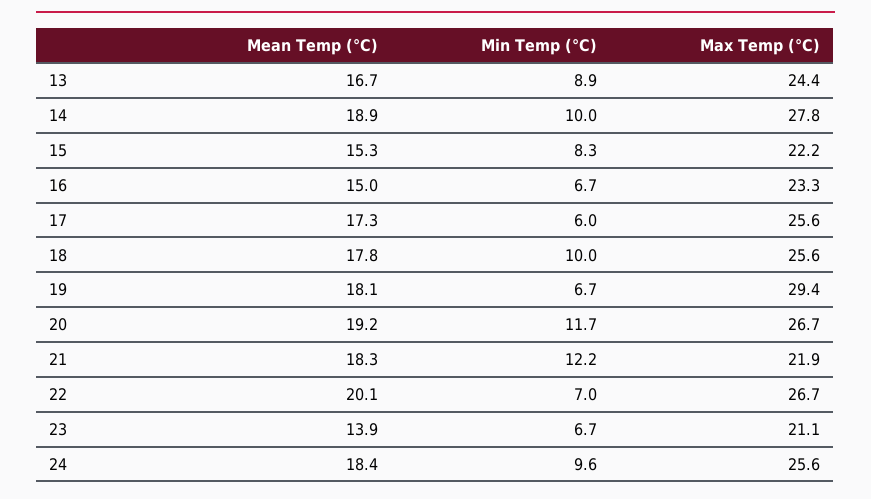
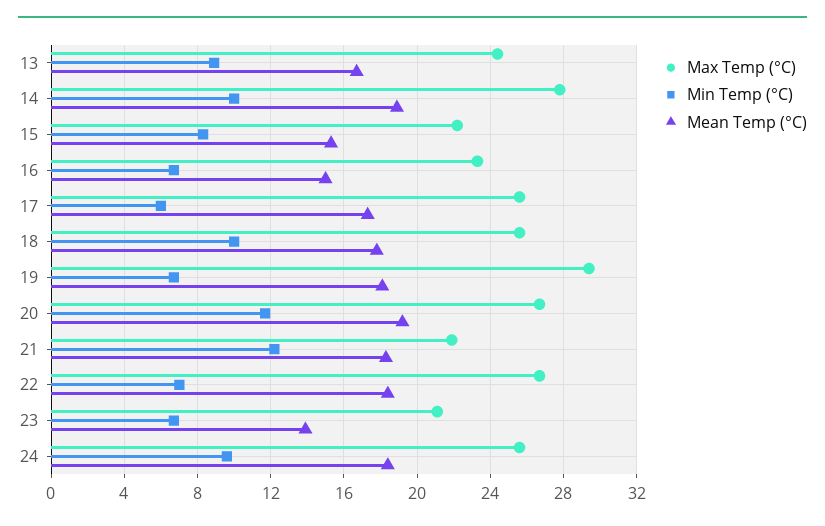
  {
    "Mean Temp (°C)": {
      "13": 16.7,
      "14": 18.9,
      "15": 15.3,
      "16": 15,
      "17": 17.3,
      "18": 17.8,
      "19": 18.1,
      "20": 19.2,
      "21": 18.3,
-     "22": 20.1,
+     "22": 18.5,
      "23": 13.9,
      "24": 18.4
    },
    "Min Temp (°C)": {
      "13": 8.9,
      "14": 10,
      "15": 8.3,
      "16": 6.7,
      "17": 6,
      "18": 10,
      "19": 6.7,
      "20": 11.7,
      "21": 12.2,
      "22": 7,
      "23": 6.7,
      "24": 9.6
    },
    "Max Temp (°C)": {
      "13": 24.4,
      "14": 27.8,
      "15": 22.2,
      "16": 23.3,
      "17": 25.6,
      "18": 25.6,
      "19": 29.4,
      "20": 26.7,
      "21": 21.9,
      "22": 26.7,
      "23": 21.1,
      "24": 25.6
    }
  }

